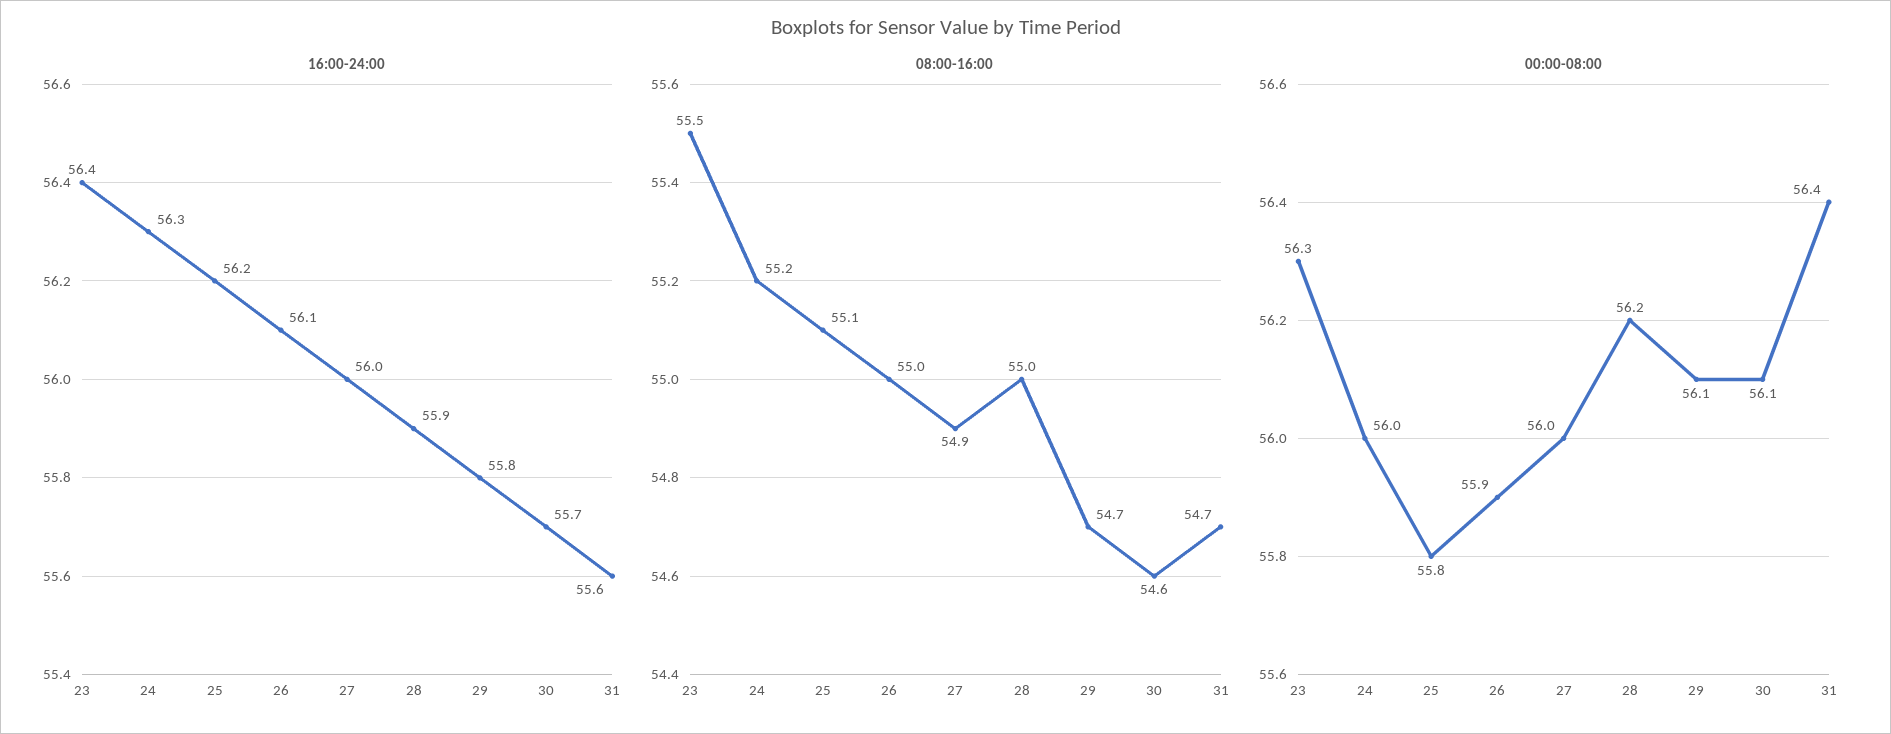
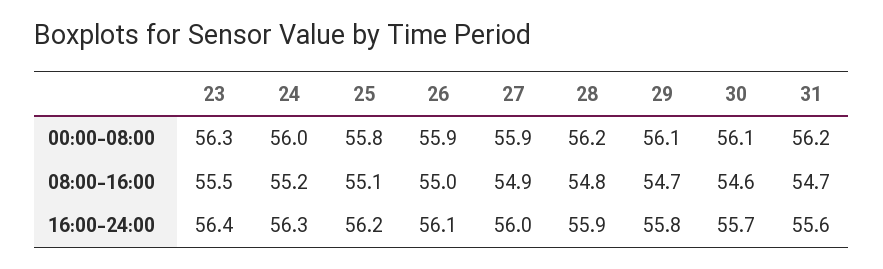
  {
    "16:00-24:00": {
      "23": 56.4,
      "24": 56.3,
      "25": 56.2,
      "26": 56.1,
      "27": 56,
      "28": 55.9,
      "29": 55.8,
      "30": 55.7,
      "31": 55.6
    },
    "08:00-16:00": {
      "23": 55.5,
      "24": 55.2,
      "25": 55.1,
      "26": 55,
      "27": 54.9,
-     "28": 55,
+     "28": 54.8,
      "29": 54.7,
      "30": 54.6,
      "31": 54.7
    },
    "00:00-08:00": {
      "23": 56.3,
      "24": 56,
      "25": 55.8,
      "26": 55.9,
-     "27": 56,
+     "27": 55.9,
      "28": 56.2,
      "29": 56.1,
      "30": 56.1,
-     "31": 56.4
+     "31": 56.2
    }
  }

